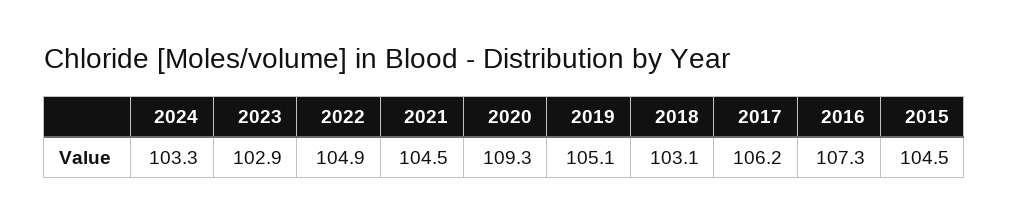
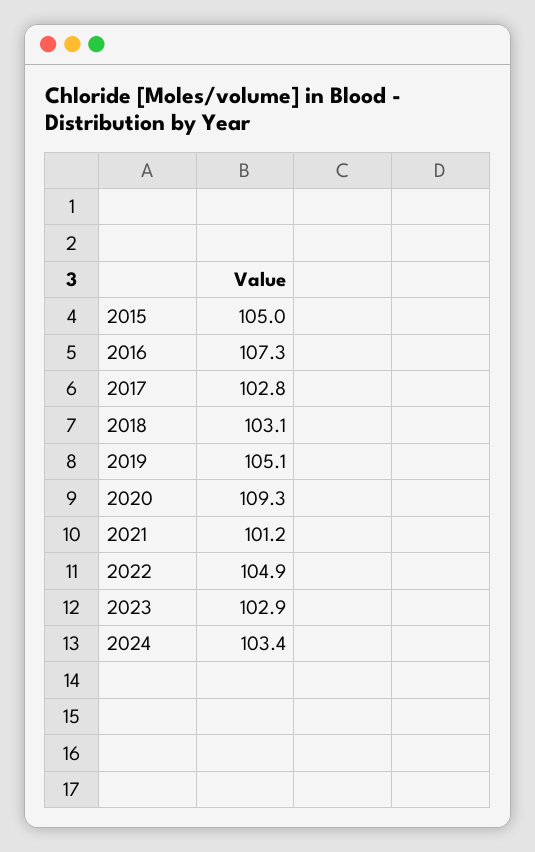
  {
-   "2024": 103.3,
+   "2024": 103.4,
    "2023": 102.9,
    "2022": 104.9,
-   "2021": 104.5,
+   "2021": 101.2,
    "2020": 109.3,
    "2019": 105.1,
    "2018": 103.1,
-   "2017": 106.2,
+   "2017": 102.8,
    "2016": 107.3,
-   "2015": 104.5
+   "2015": 105
  }

